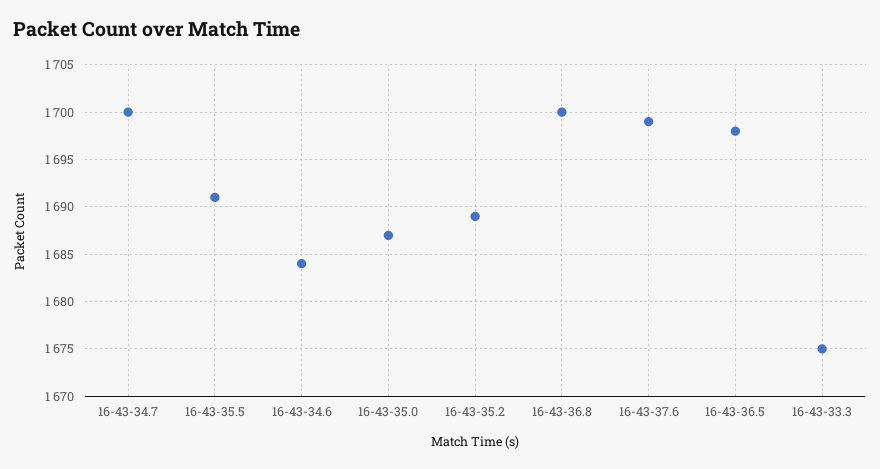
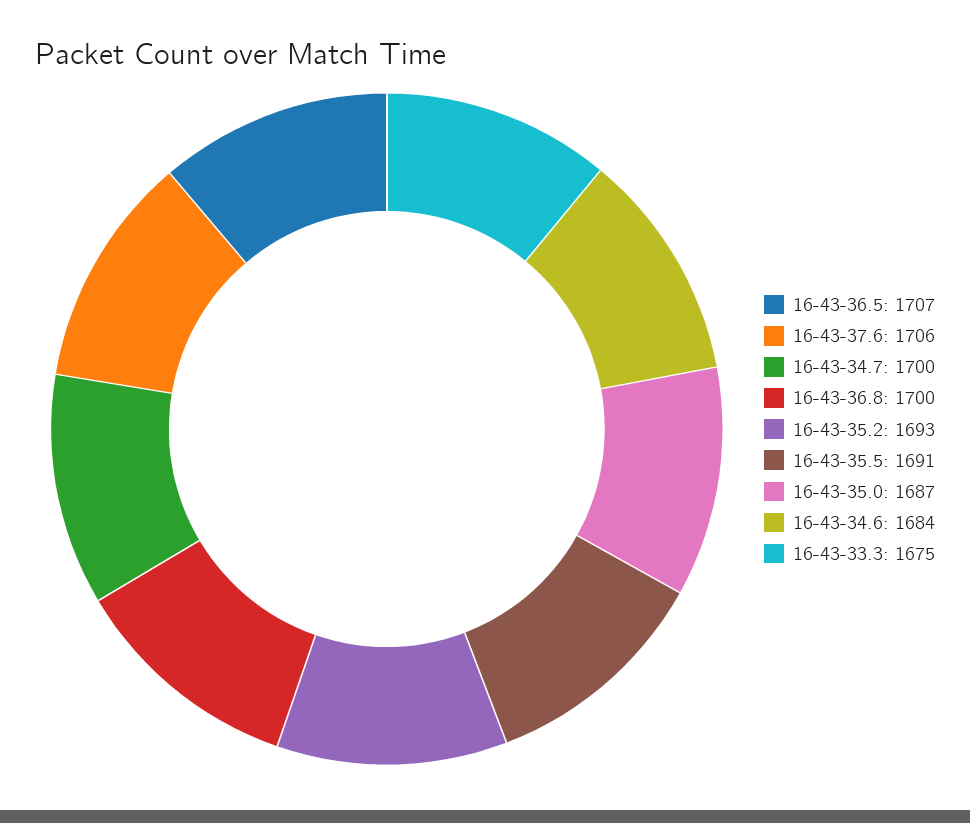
  {
    "16-43-34.7": 1700,
    "16-43-35.5": 1691,
    "16-43-34.6": 1684,
    "16-43-35.0": 1687,
-   "16-43-35.2": 1689,
+   "16-43-35.2": 1693,
    "16-43-36.8": 1700,
-   "16-43-37.6": 1699,
+   "16-43-37.6": 1706,
-   "16-43-36.5": 1698,
+   "16-43-36.5": 1707,
    "16-43-33.3": 1675
  }

